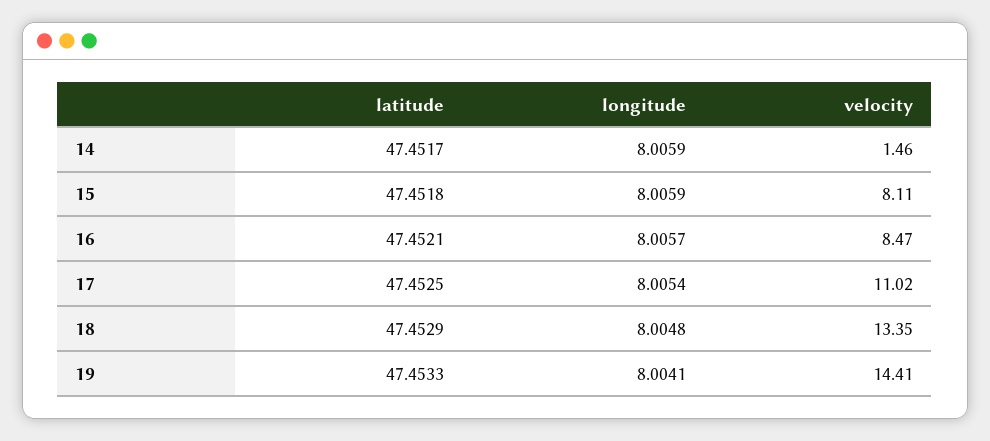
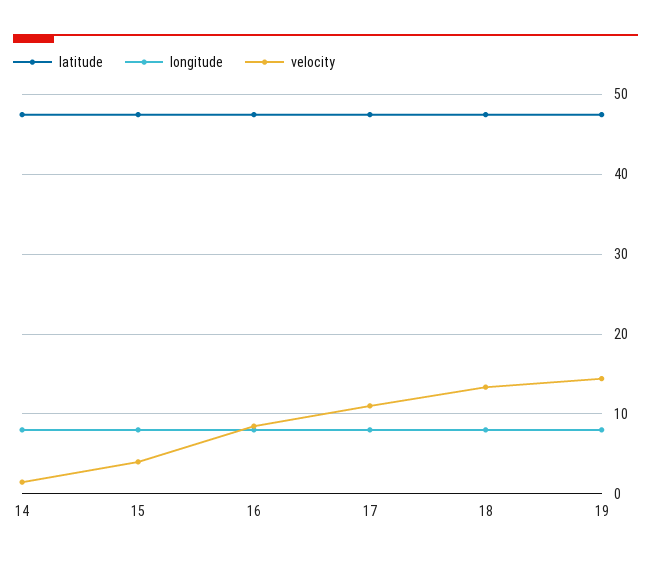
  {
    "latitude": {
      "14": 47.4517,
      "15": 47.4518,
      "16": 47.4521,
      "17": 47.4525,
      "18": 47.4529,
      "19": 47.4533
    },
    "longitude": {
      "14": 8.0059,
      "15": 8.0059,
      "16": 8.0057,
      "17": 8.0054,
      "18": 8.0048,
      "19": 8.0041
    },
    "velocity": {
      "14": 1.46,
-     "15": 8.11,
+     "15": 4,
      "16": 8.47,
      "17": 11.02,
      "18": 13.35,
      "19": 14.41
    }
  }

